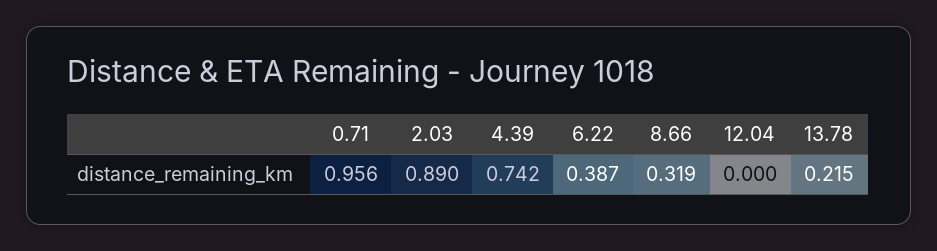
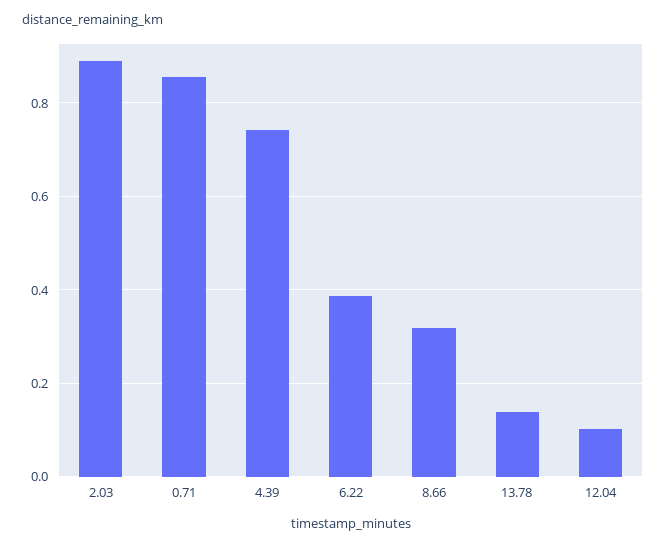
  {
-   "0.71": 0.956,
+   "0.71": 0.86,
    "2.03": 0.89,
    "4.39": 0.742,
    "6.22": 0.387,
    "8.66": 0.319,
-   "12.04": 0,
+   "12.04": 0.1,
-   "13.78": 0.215
+   "13.78": 0.14
  }

